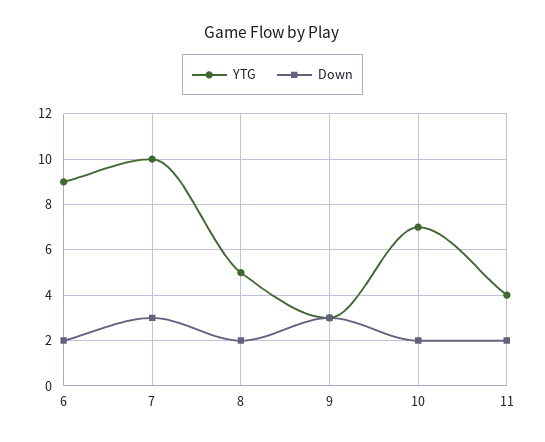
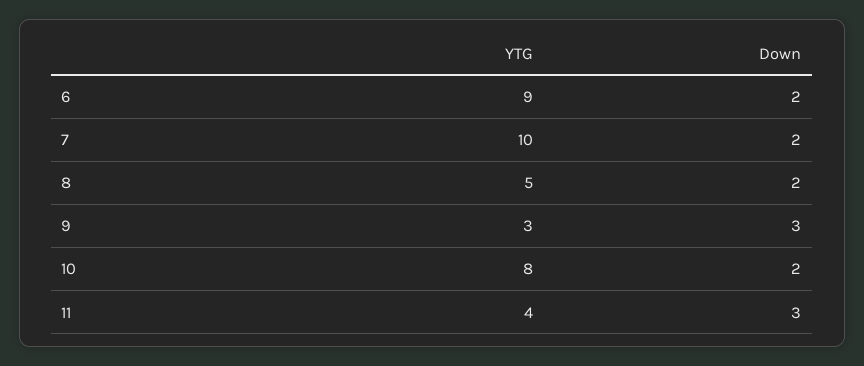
  {
    "YTG": {
      "6": 9,
      "7": 10,
      "8": 5,
      "9": 3,
-     "10": 7,
+     "10": 8,
      "11": 4
    },
    "Down": {
      "6": 2,
-     "7": 3,
+     "7": 2,
      "8": 2,
      "9": 3,
      "10": 2,
-     "11": 2
+     "11": 3
    }
  }

